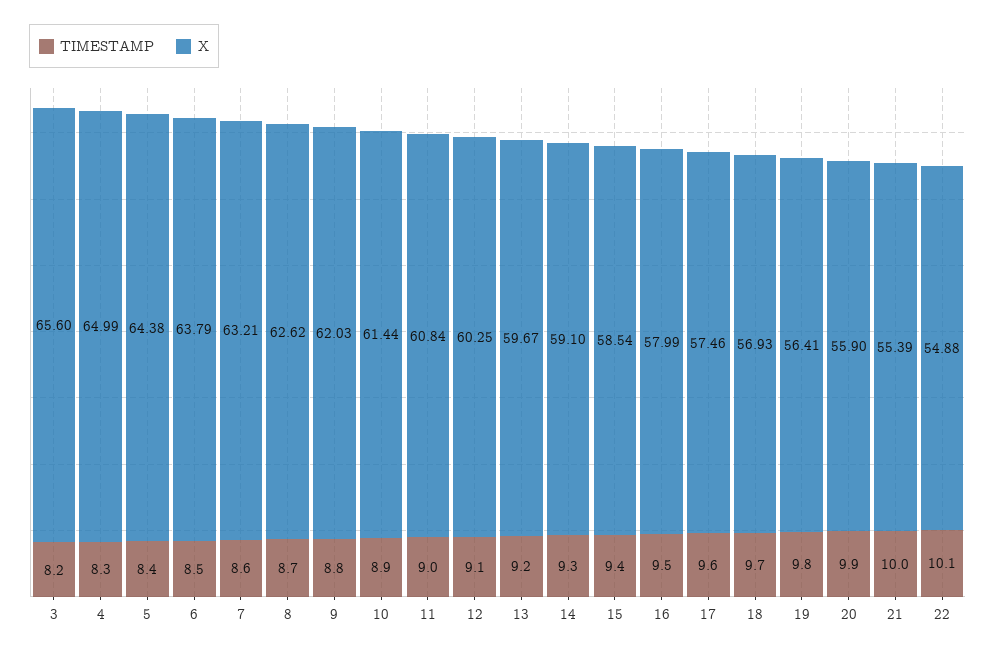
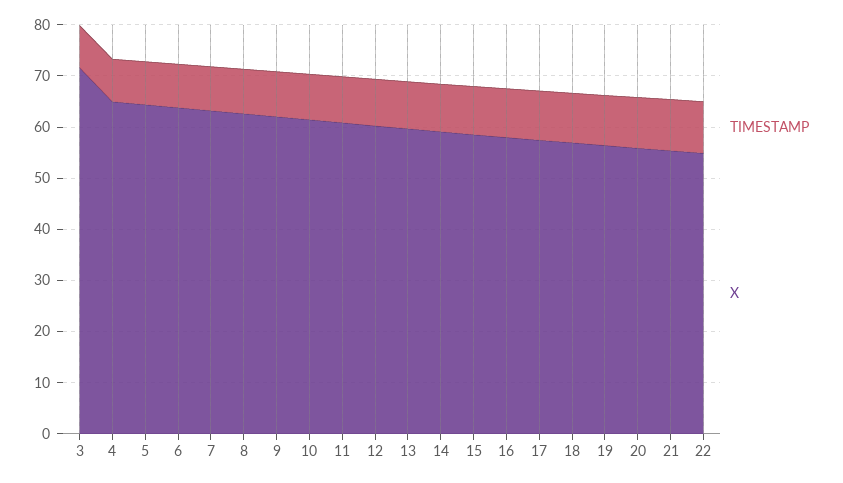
  {
    "TIMESTAMP": {
      "3": 8.2,
      "4": 8.3,
      "5": 8.4,
      "6": 8.5,
      "7": 8.6,
      "8": 8.7,
      "9": 8.8,
      "10": 8.9,
      "11": 9,
      "12": 9.1,
      "13": 9.2,
      "14": 9.3,
      "15": 9.4,
      "16": 9.5,
      "17": 9.6,
      "18": 9.7,
      "19": 9.8,
      "20": 9.9,
      "21": 10,
      "22": 10.1
    },
    "X": {
-     "3": 65.6,
+     "3": 72,
      "4": 64.99,
      "5": 64.38,
      "6": 63.79,
      "7": 63.21,
      "8": 62.62,
      "9": 62.03,
      "10": 61.44,
      "11": 60.84,
      "12": 60.25,
      "13": 59.67,
      "14": 59.1,
      "15": 58.54,
      "16": 57.99,
      "17": 57.46,
      "18": 56.93,
      "19": 56.41,
      "20": 55.9,
      "21": 55.39,
      "22": 54.88
    }
  }

